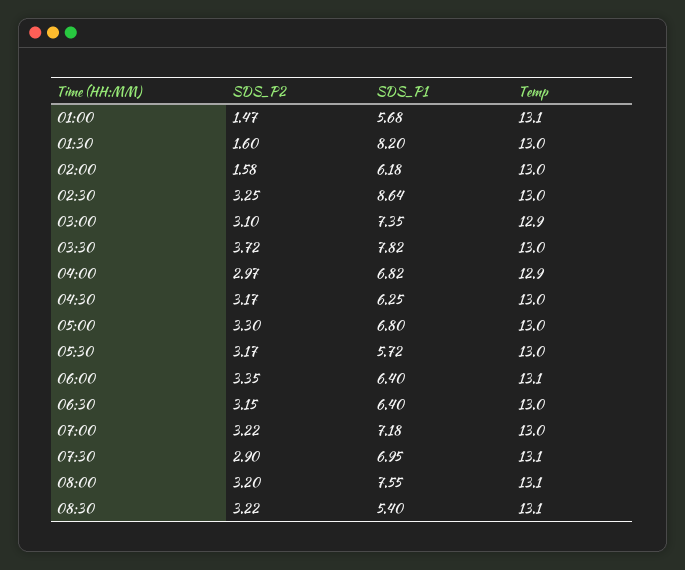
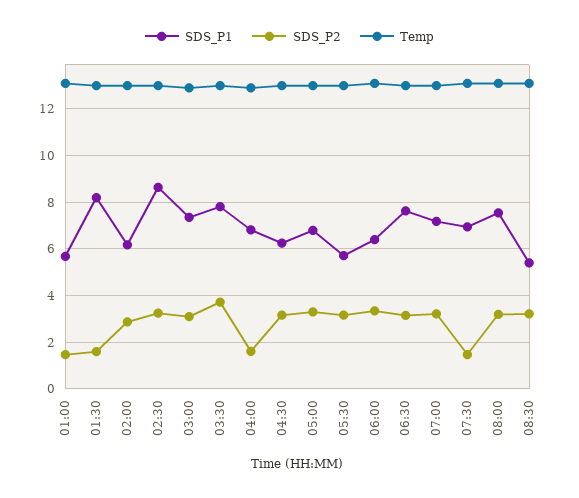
  {
    "SDS_P2": {
      "01:00": 1.47,
      "01:30": 1.6,
-     "02:00": 1.58,
+     "02:00": 3,
      "02:30": 3.25,
      "03:00": 3.1,
      "03:30": 3.72,
-     "04:00": 2.97,
+     "04:00": 1.5,
      "04:30": 3.17,
      "05:00": 3.3,
      "05:30": 3.17,
      "06:00": 3.35,
      "06:30": 3.15,
      "07:00": 3.22,
-     "07:30": 2.9,
+     "07:30": 1.5,
      "08:00": 3.2,
      "08:30": 3.22
    },
    "SDS_P1": {
      "01:00": 5.68,
      "01:30": 8.2,
      "02:00": 6.18,
      "02:30": 8.64,
      "03:00": 7.35,
      "03:30": 7.82,
      "04:00": 6.82,
      "04:30": 6.25,
      "05:00": 6.8,
      "05:30": 5.72,
      "06:00": 6.4,
-     "06:30": 6.4,
+     "06:30": 7.5,
      "07:00": 7.18,
      "07:30": 6.95,
      "08:00": 7.55,
      "08:30": 5.4
    },
    "Temp": {
      "01:00": 13.1,
      "01:30": 13,
      "02:00": 13,
      "02:30": 13,
      "03:00": 12.9,
      "03:30": 13,
      "04:00": 12.9,
      "04:30": 13,
      "05:00": 13,
      "05:30": 13,
      "06:00": 13.1,
      "06:30": 13,
      "07:00": 13,
      "07:30": 13.1,
      "08:00": 13.1,
      "08:30": 13.1
    }
  }

